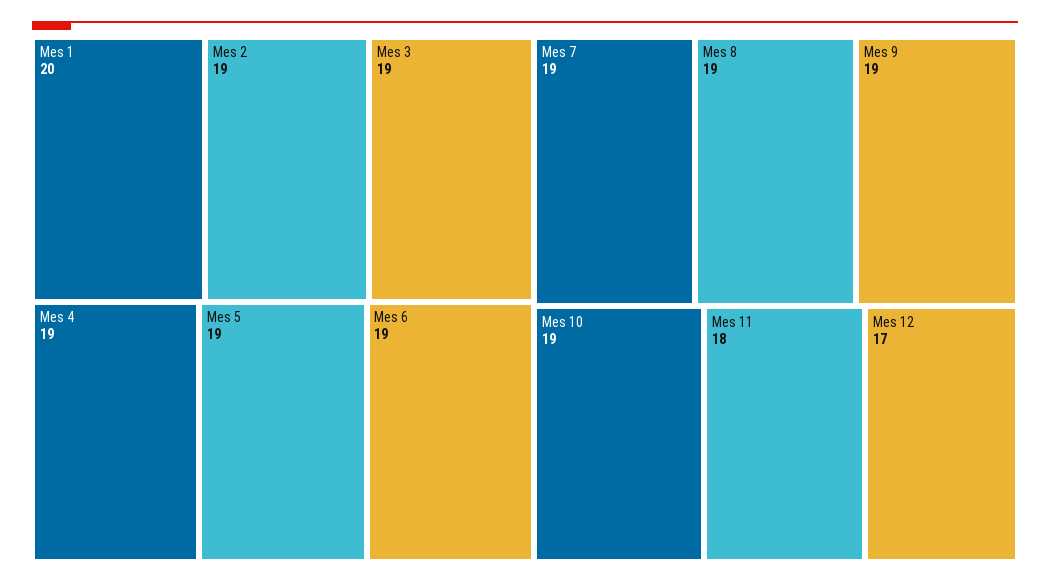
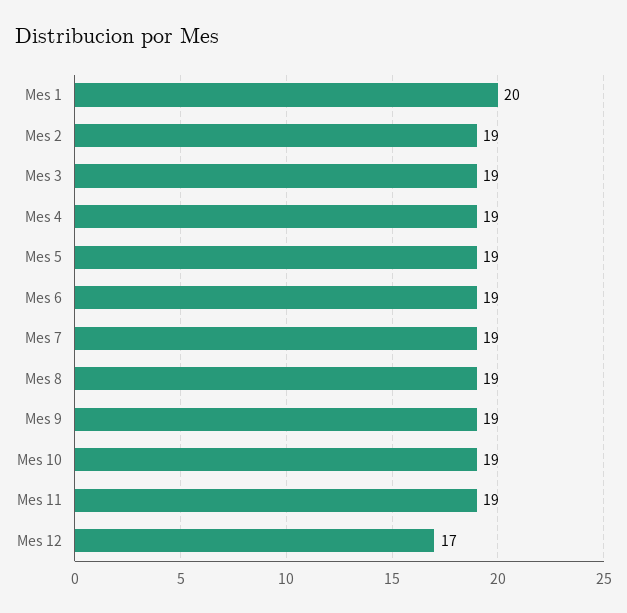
  {
    "Mes 1": 20,
    "Mes 2": 19,
    "Mes 3": 19,
    "Mes 4": 19,
    "Mes 5": 19,
    "Mes 6": 19,
    "Mes 7": 19,
    "Mes 8": 19,
    "Mes 9": 19,
    "Mes 10": 19,
-   "Mes 11": 18,
+   "Mes 11": 19,
    "Mes 12": 17
  }

